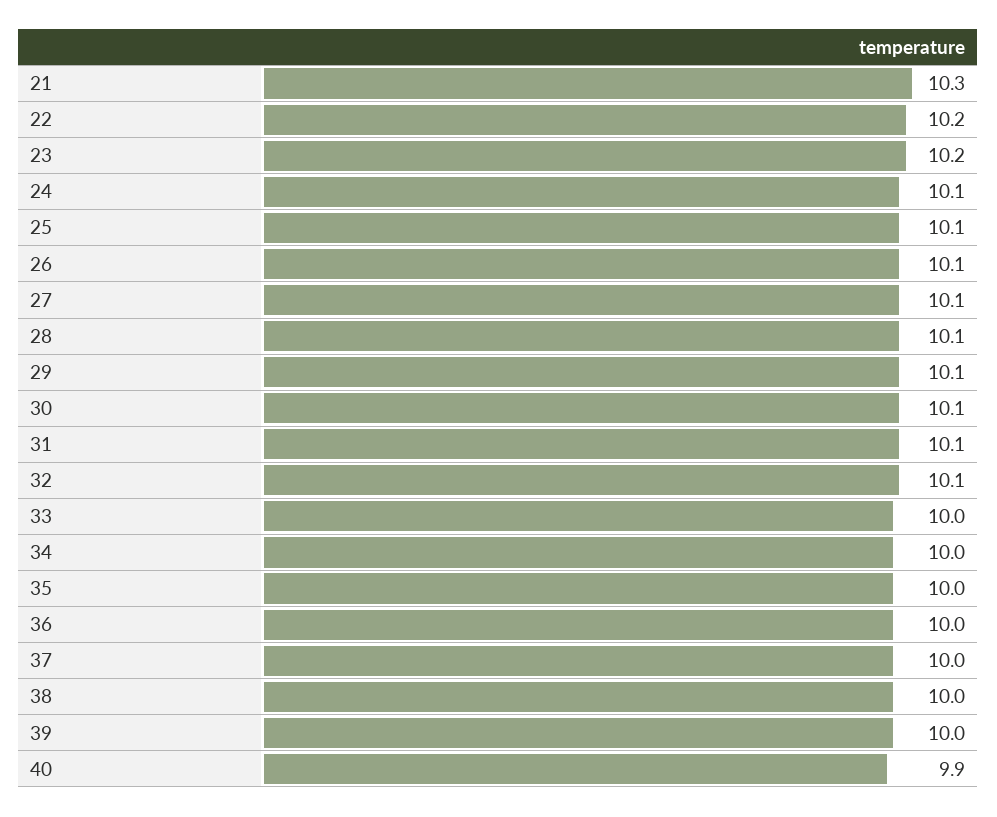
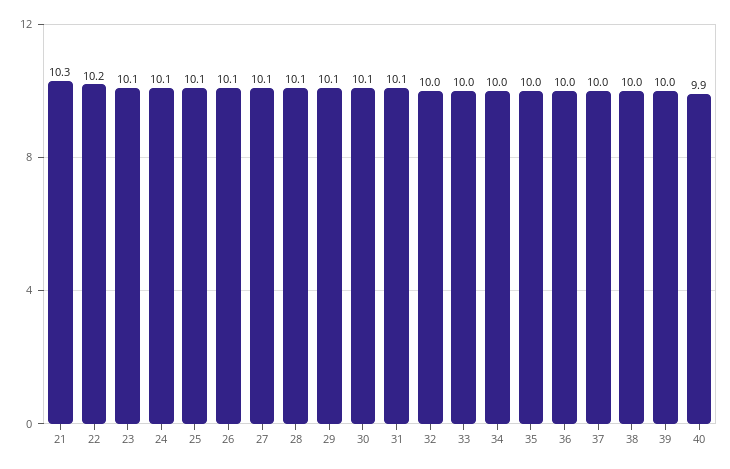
  {
    "21": 10.3,
    "22": 10.2,
-   "23": 10.2,
+   "23": 10.1,
    "24": 10.1,
    "25": 10.1,
    "26": 10.1,
    "27": 10.1,
    "28": 10.1,
    "29": 10.1,
    "30": 10.1,
    "31": 10.1,
-   "32": 10.1,
+   "32": 10,
    "33": 10,
    "34": 10,
    "35": 10,
    "36": 10,
    "37": 10,
    "38": 10,
    "39": 10,
    "40": 9.9
  }

